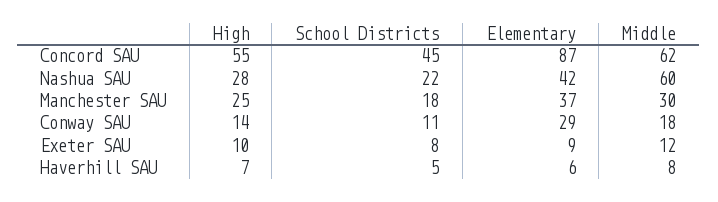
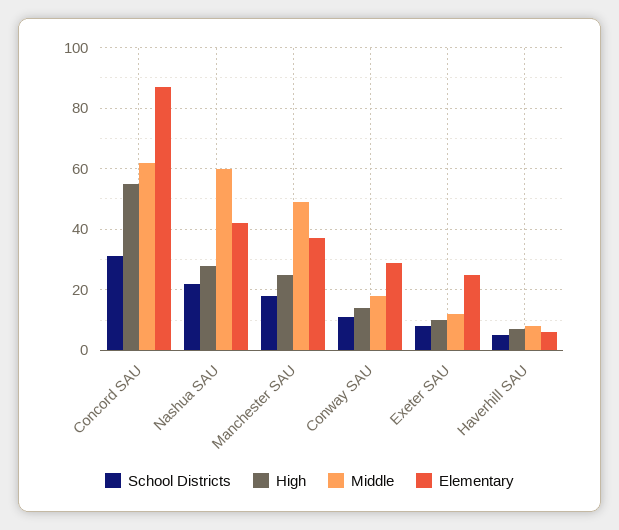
  {
    "High": {
      "Concord SAU": 55,
      "Nashua SAU": 28,
      "Manchester SAU": 25,
      "Conway SAU": 14,
      "Exeter SAU": 10,
      "Haverhill SAU": 7
    },
    "School Districts": {
-     "Concord SAU": 45,
+     "Concord SAU": 30,
      "Nashua SAU": 22,
      "Manchester SAU": 18,
      "Conway SAU": 11,
      "Exeter SAU": 8,
      "Haverhill SAU": 5
    },
    "Elementary": {
      "Concord SAU": 87,
      "Nashua SAU": 42,
      "Manchester SAU": 37,
      "Conway SAU": 29,
-     "Exeter SAU": 9,
+     "Exeter SAU": 25,
      "Haverhill SAU": 6
    },
    "Middle": {
      "Concord SAU": 62,
      "Nashua SAU": 60,
-     "Manchester SAU": 30,
+     "Manchester SAU": 50,
      "Conway SAU": 18,
      "Exeter SAU": 12,
      "Haverhill SAU": 8
    }
  }

